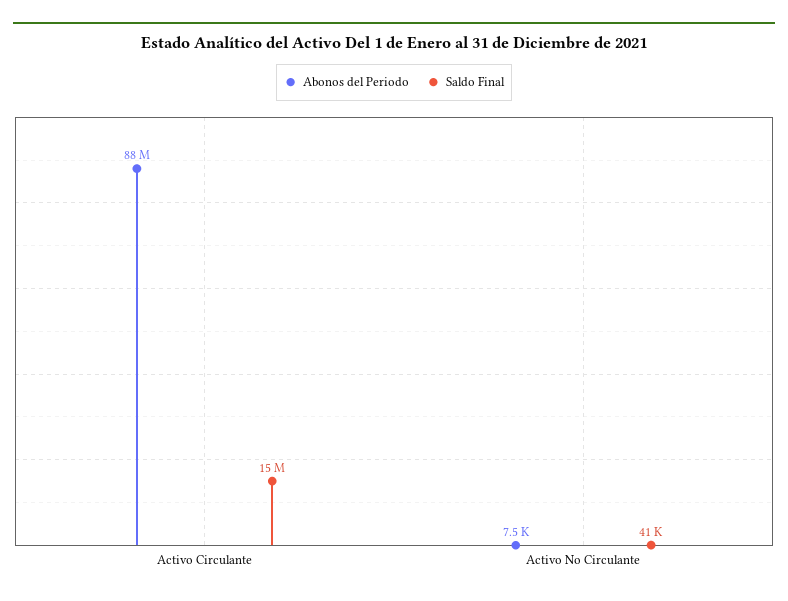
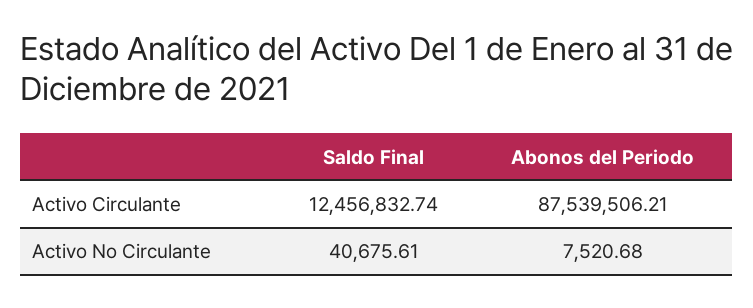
  {
    "Abonos del Periodo": {
      "Activo Circulante": 87539506.21,
      "Activo No Circulante": 7520.68
    },
    "Saldo Final": {
-     "Activo Circulante": 15000000,
+     "Activo Circulante": 12456832.74,
      "Activo No Circulante": 40675.61
    }
  }

